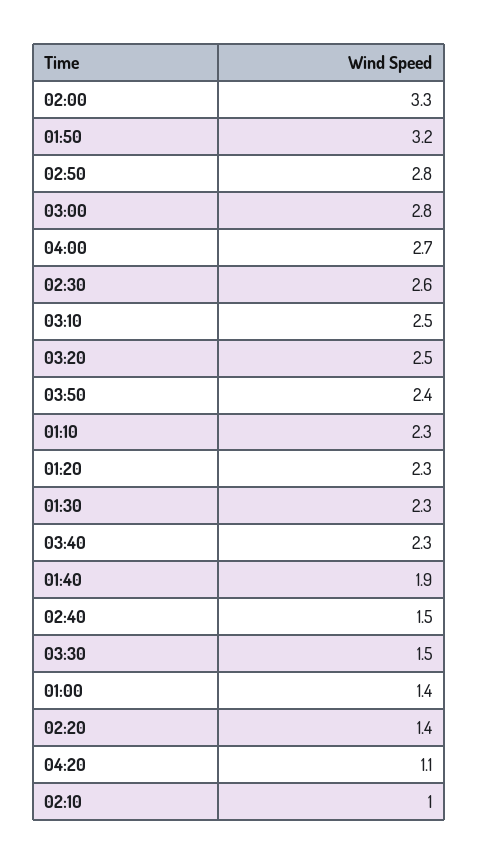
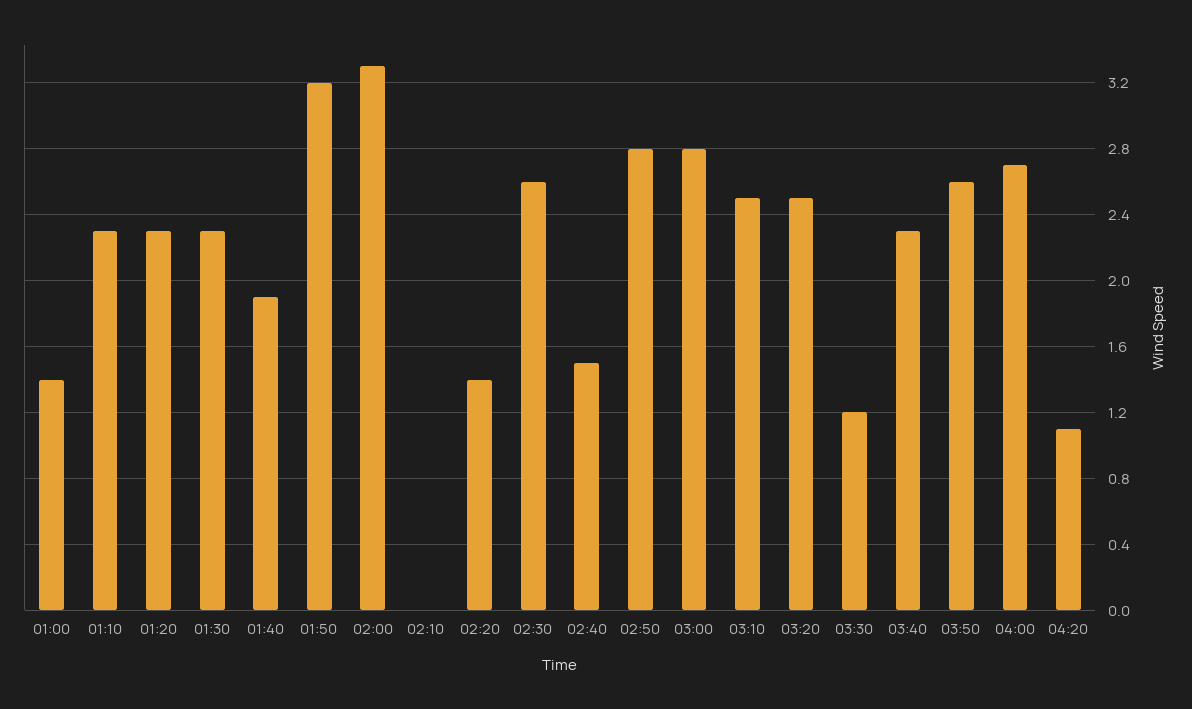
  {
    "02:00": 3.3,
    "01:50": 3.2,
    "02:50": 2.8,
    "03:00": 2.8,
    "04:00": 2.7,
    "02:30": 2.6,
    "03:10": 2.5,
    "03:20": 2.5,
-   "03:50": 2.4,
+   "03:50": 2.6,
    "01:10": 2.3,
    "01:20": 2.3,
    "01:30": 2.3,
    "03:40": 2.3,
    "01:40": 1.9,
    "02:40": 1.5,
-   "03:30": 1.5,
+   "03:30": 1.2,
    "01:00": 1.4,
    "02:20": 1.4,
    "04:20": 1.1,
-   "02:10": 1
+   "02:10": 0
  }

